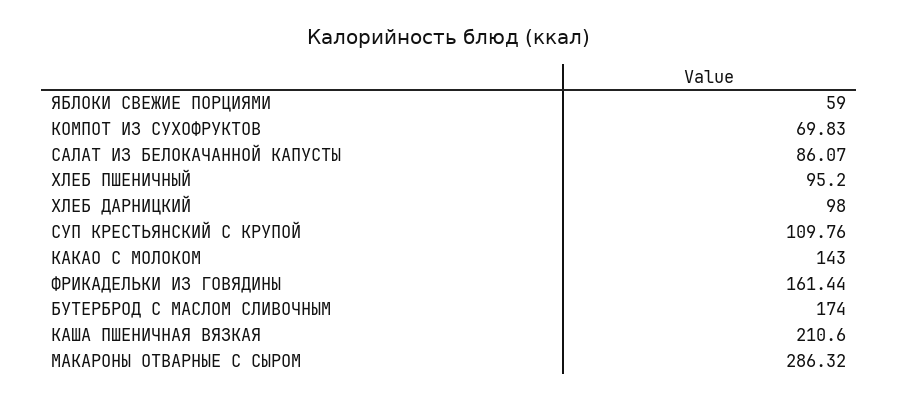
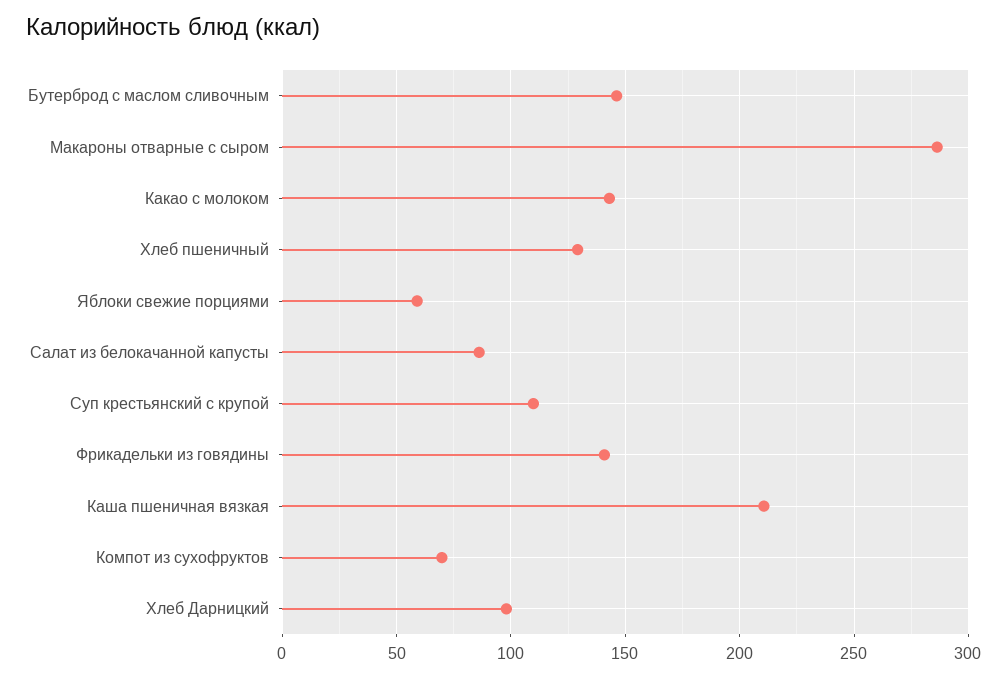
  {
    "ЯБЛОКИ СВЕЖИЕ ПОРЦИЯМИ": 59,
    "КОМПОТ ИЗ СУХОФРУКТОВ": 69.83,
    "САЛАТ ИЗ БЕЛОКАЧАННОЙ КАПУСТЫ": 86.07,
-   "ХЛЕБ ПШЕНИЧНЫЙ": 95.2,
+   "ХЛЕБ ПШЕНИЧНЫЙ": 130,
    "ХЛЕБ ДАРНИЦКИЙ": 98,
    "СУП КРЕСТЬЯНСКИЙ С КРУПОЙ": 109.76,
    "КАКАО С МОЛОКОМ": 143,
-   "ФРИКАДЕЛЬКИ ИЗ ГОВЯДИНЫ": 161.44,
+   "ФРИКАДЕЛЬКИ ИЗ ГОВЯДИНЫ": 140,
-   "БУТЕРБРОД С МАСЛОМ СЛИВОЧНЫМ": 174,
+   "БУТЕРБРОД С МАСЛОМ СЛИВОЧНЫМ": 145,
    "КАША ПШЕНИЧНАЯ ВЯЗКАЯ": 210.6,
    "МАКАРОНЫ ОТВАРНЫЕ С СЫРОМ": 286.32
  }

